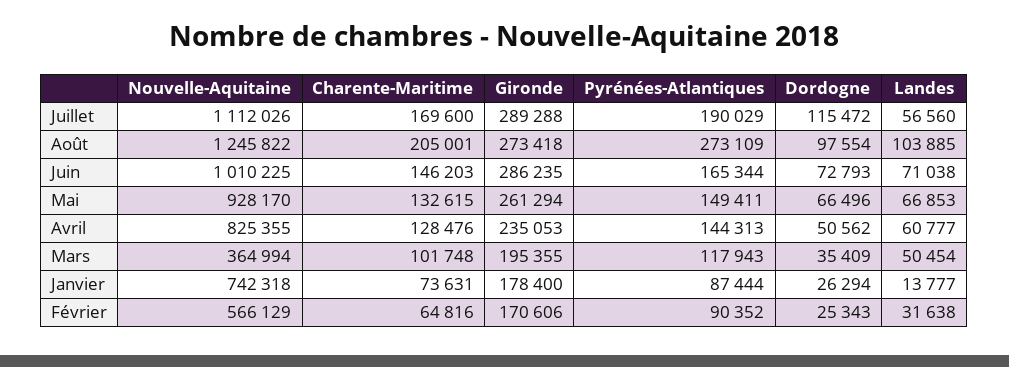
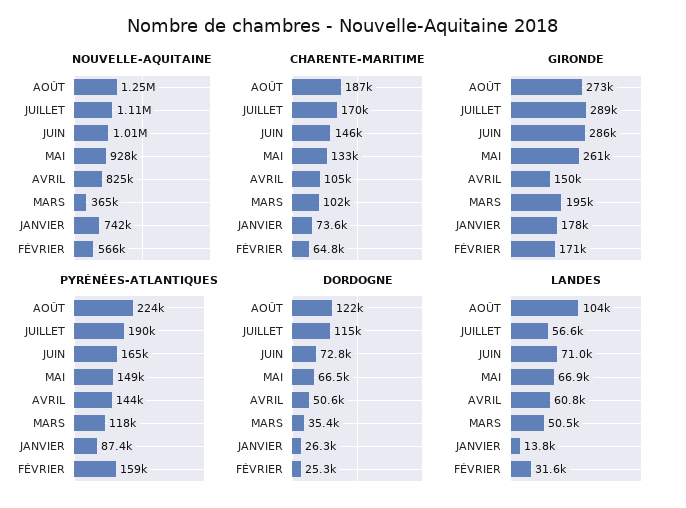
  {
    "Nouvelle-Aquitaine": {
      "Juillet": 1112026,
      "Août": 1245822,
      "Juin": 1010225,
      "Mai": 928170,
      "Avril": 825355,
      "Mars": 364994,
      "Janvier": 742318,
      "Février": 566129
    },
    "Charente-Maritime": {
      "Juillet": 169600,
-     "Août": 205001,
+     "Août": 187000,
      "Juin": 146203,
      "Mai": 132615,
-     "Avril": 128476,
+     "Avril": 105000,
      "Mars": 101748,
      "Janvier": 73631,
      "Février": 64816
    },
    "Gironde": {
      "Juillet": 289288,
      "Août": 273418,
      "Juin": 286235,
      "Mai": 261294,
-     "Avril": 235053,
+     "Avril": 150000,
      "Mars": 195355,
      "Janvier": 178400,
      "Février": 170606
    },
    "Pyrénées-Atlantiques": {
      "Juillet": 190029,
-     "Août": 273109,
+     "Août": 224000,
      "Juin": 165344,
      "Mai": 149411,
      "Avril": 144313,
      "Mars": 117943,
      "Janvier": 87444,
-     "Février": 90352
+     "Février": 159000
    },
    "Dordogne": {
      "Juillet": 115472,
-     "Août": 97554,
+     "Août": 122000,
      "Juin": 72793,
      "Mai": 66496,
      "Avril": 50562,
      "Mars": 35409,
      "Janvier": 26294,
      "Février": 25343
    },
    "Landes": {
      "Juillet": 56560,
      "Août": 103885,
      "Juin": 71038,
      "Mai": 66853,
      "Avril": 60777,
      "Mars": 50454,
      "Janvier": 13777,
      "Février": 31638
    }
  }

